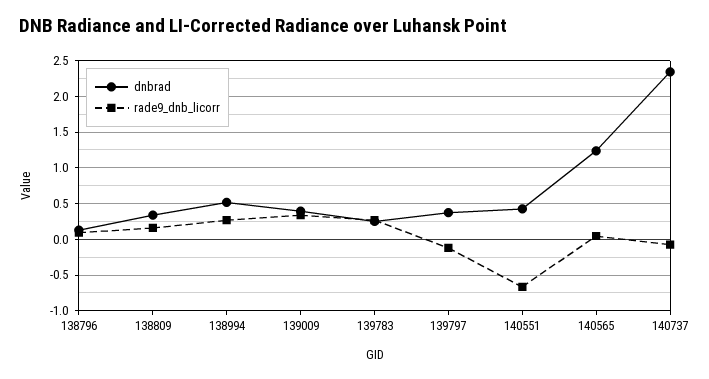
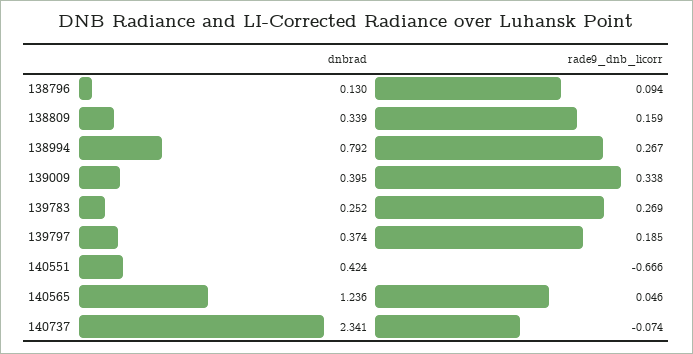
  {
    "dnbrad": {
      "138796": 0.13,
      "138809": 0.339,
-     "138994": 0.5,
+     "138994": 0.792,
      "139009": 0.395,
      "139783": 0.252,
      "139797": 0.374,
      "140551": 0.424,
      "140565": 1.236,
      "140737": 2.341
    },
    "rade9_dnb_licorr": {
      "138796": 0.094,
      "138809": 0.159,
      "138994": 0.267,
      "139009": 0.338,
      "139783": 0.269,
-     "139797": -0.1,
+     "139797": 0.185,
      "140551": -0.666,
      "140565": 0.046,
      "140737": -0.074
    }
  }

